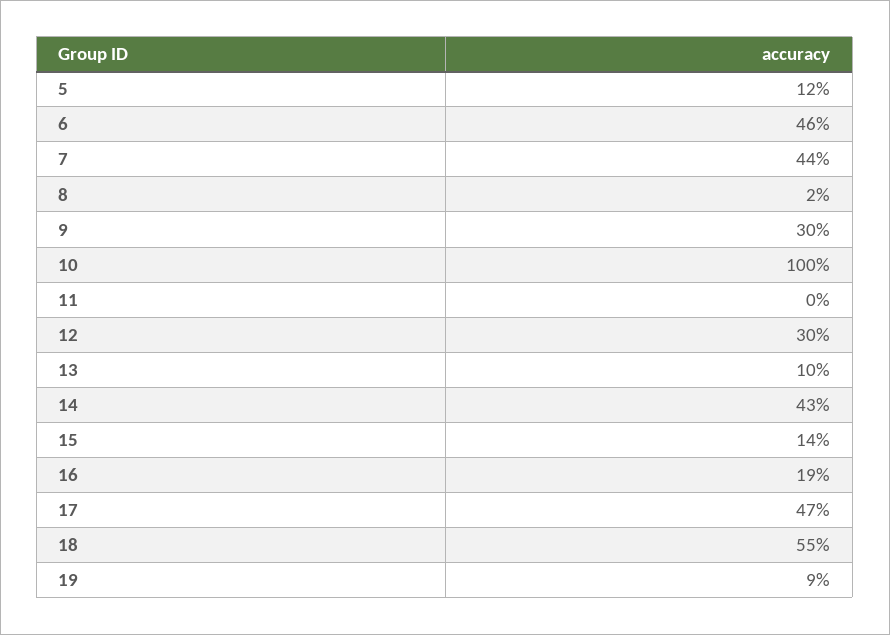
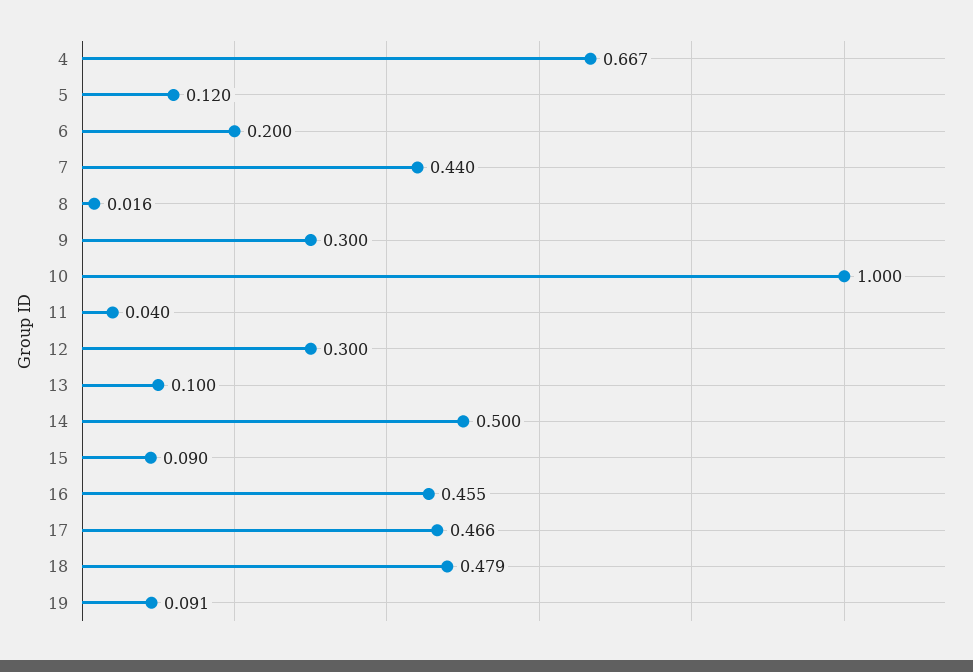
  {
    "5": 0.12,
-   "6": 0.46,
+   "6": 0.2,
    "7": 0.44,
    "8": 0.016,
    "9": 0.3,
    "10": 1,
-   "11": 0,
+   "11": 0.04,
    "12": 0.3,
    "13": 0.1,
-   "14": 0.43,
+   "14": 0.5,
-   "15": 0.14,
+   "15": 0.09,
-   "16": 0.19,
+   "16": 0.455,
    "17": 0.466,
-   "18": 0.55,
+   "18": 0.479,
-   "19": 0.091
+   "19": 0.091,
+   "4": 0.667
  }

